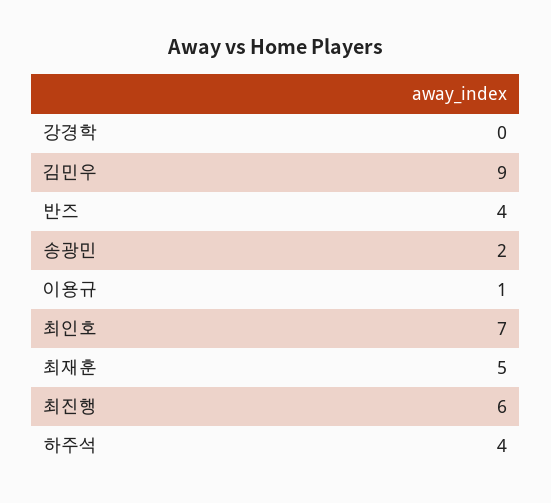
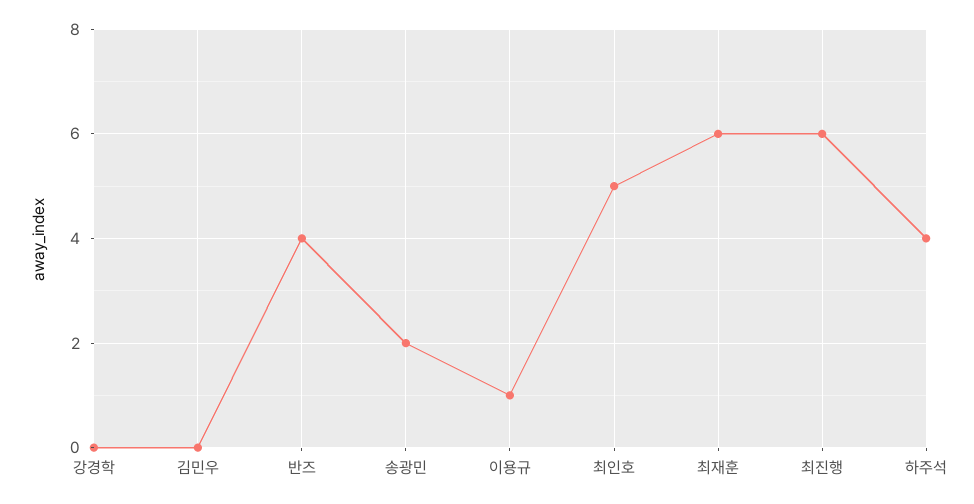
  {
    "강경학": 0,
-   "김민우": 9,
+   "김민우": 0,
    "반즈": 4,
    "송광민": 2,
    "이용규": 1,
-   "최인호": 7,
+   "최인호": 5,
-   "최재훈": 5,
+   "최재훈": 6,
    "최진행": 6,
    "하주석": 4
  }

